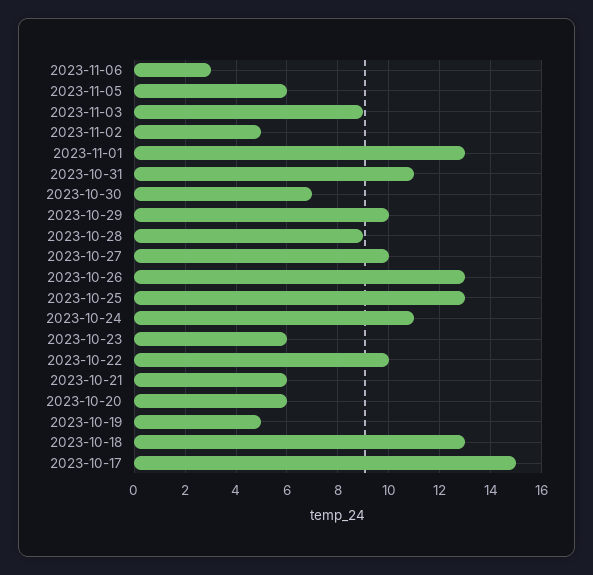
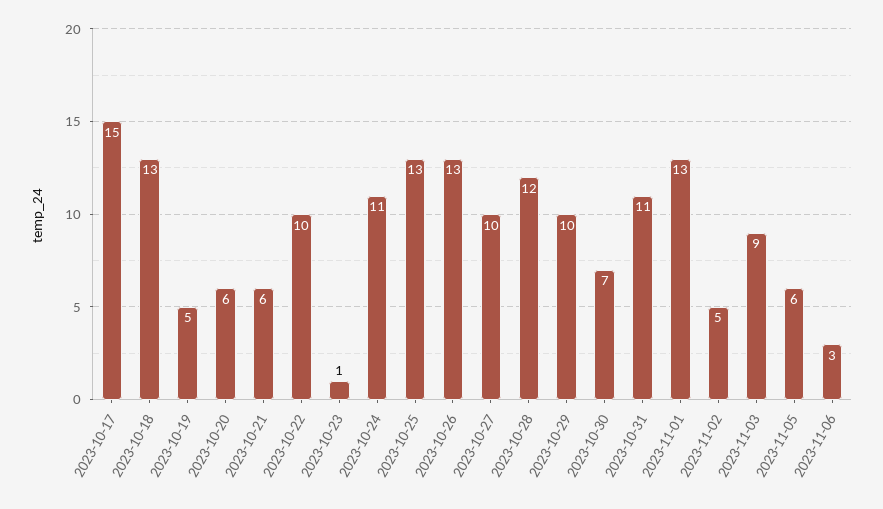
  {
    "2023-11-06": 3,
    "2023-11-05": 6,
    "2023-11-03": 9,
    "2023-11-02": 5,
    "2023-11-01": 13,
    "2023-10-31": 11,
    "2023-10-30": 7,
    "2023-10-29": 10,
-   "2023-10-28": 9,
+   "2023-10-28": 12,
    "2023-10-27": 10,
    "2023-10-26": 13,
    "2023-10-25": 13,
    "2023-10-24": 11,
-   "2023-10-23": 6,
+   "2023-10-23": 1,
    "2023-10-22": 10,
    "2023-10-21": 6,
    "2023-10-20": 6,
    "2023-10-19": 5,
    "2023-10-18": 13,
    "2023-10-17": 15
  }

